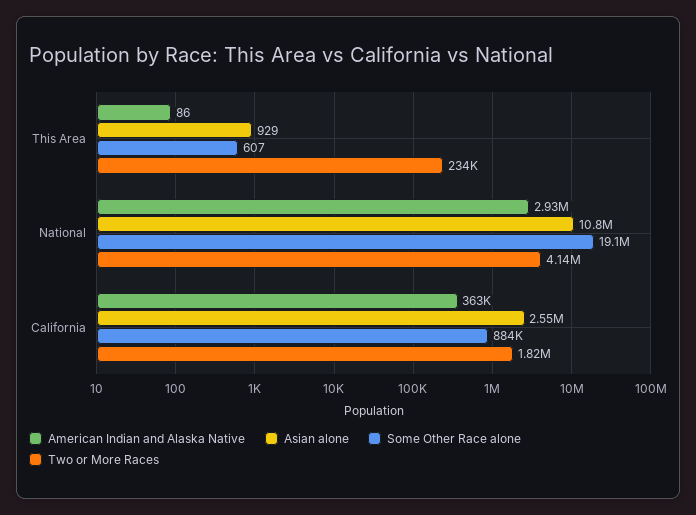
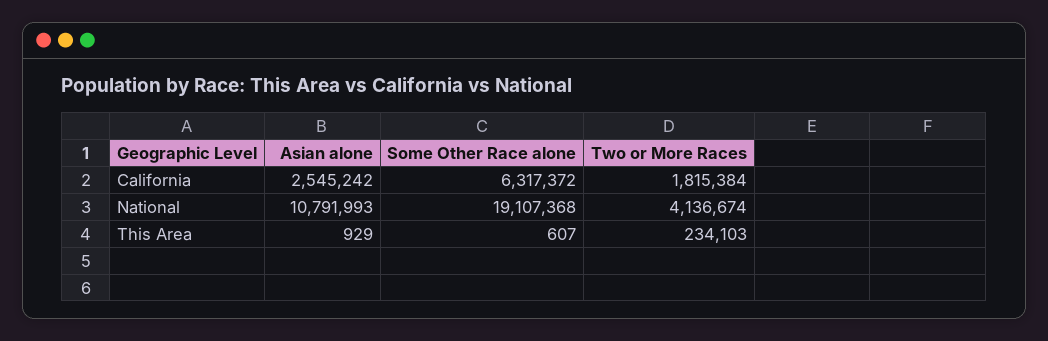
  {
-   "American Indian and Alaska Native": {
-     "This Area": 86,
-     "National": 2930000,
-     "California": 363000
-   },
    "Asian alone": {
      "This Area": 929,
      "National": 10791993,
      "California": 2545242
    },
    "Some Other Race alone": {
      "This Area": 607,
      "National": 19107368,
-     "California": 884000
+     "California": 6317372
    },
    "Two or More Races": {
      "This Area": 234103,
      "National": 4136674,
      "California": 1815384
    }
  }

